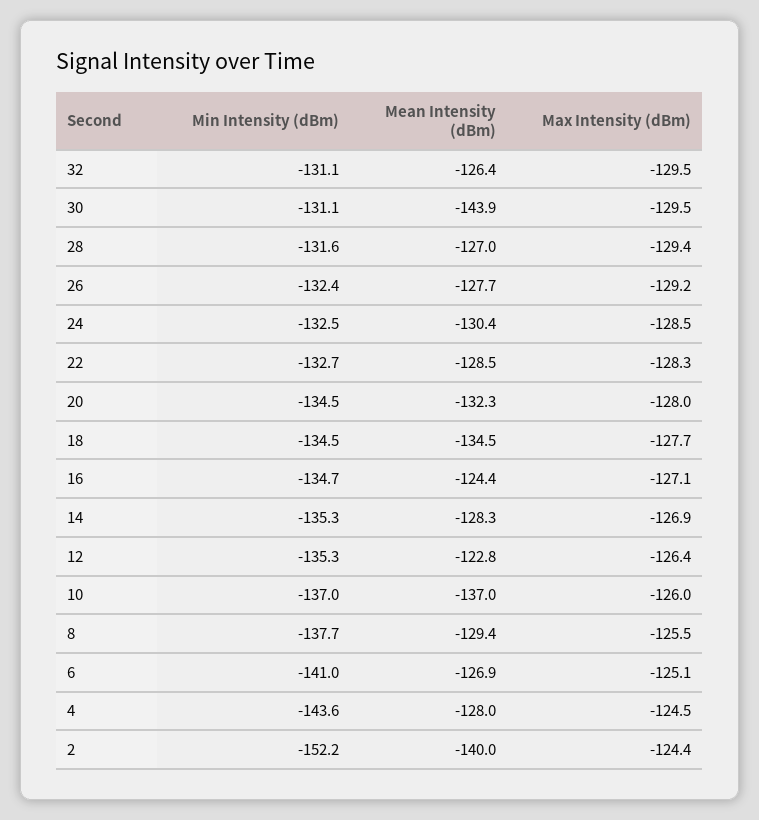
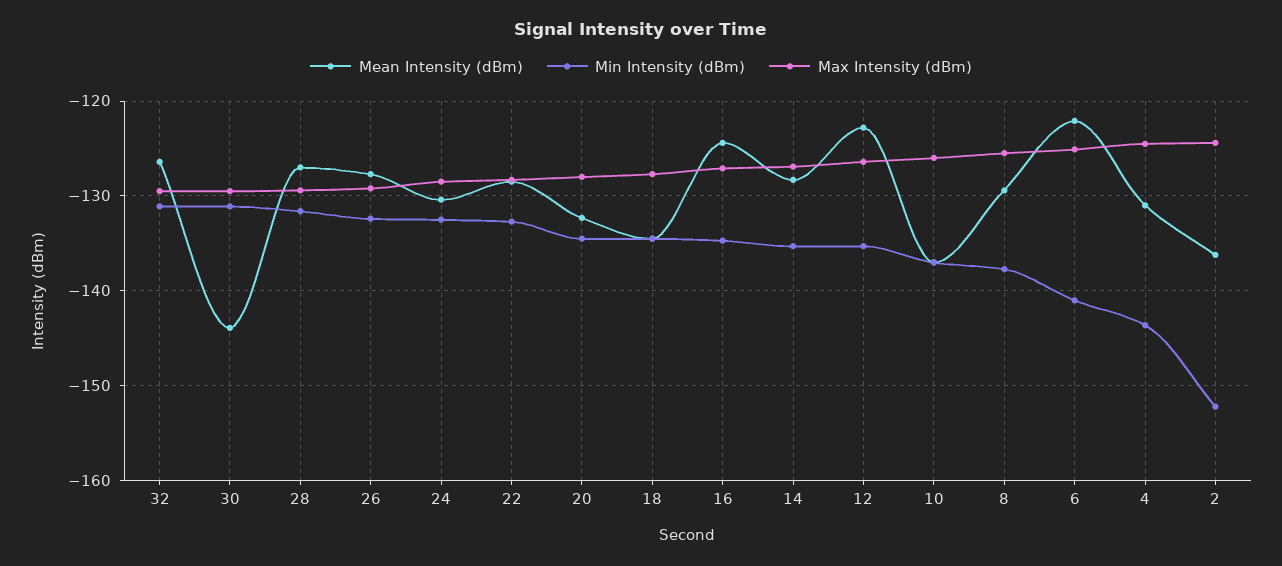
  {
    "Min Intensity (dBm)": {
      "32": -131.1,
      "30": -131.1,
      "28": -131.6,
      "26": -132.4,
      "24": -132.5,
      "22": -132.7,
      "20": -134.5,
      "18": -134.5,
      "16": -134.7,
      "14": -135.3,
      "12": -135.3,
      "10": -137,
      "8": -137.7,
      "6": -141,
      "4": -143.6,
      "2": -152.2
    },
    "Mean Intensity (dBm)": {
      "32": -126.4,
      "30": -143.9,
      "28": -127,
      "26": -127.7,
      "24": -130.4,
      "22": -128.5,
      "20": -132.3,
      "18": -134.5,
      "16": -124.4,
      "14": -128.3,
      "12": -122.8,
      "10": -137,
      "8": -129.4,
-     "6": -126.9,
+     "6": -122,
-     "4": -128,
+     "4": -131,
-     "2": -140
+     "2": -136
    },
    "Max Intensity (dBm)": {
      "32": -129.5,
      "30": -129.5,
      "28": -129.4,
      "26": -129.2,
      "24": -128.5,
      "22": -128.3,
      "20": -128,
      "18": -127.7,
      "16": -127.1,
      "14": -126.9,
      "12": -126.4,
      "10": -126,
      "8": -125.5,
      "6": -125.1,
      "4": -124.5,
      "2": -124.4
    }
  }

